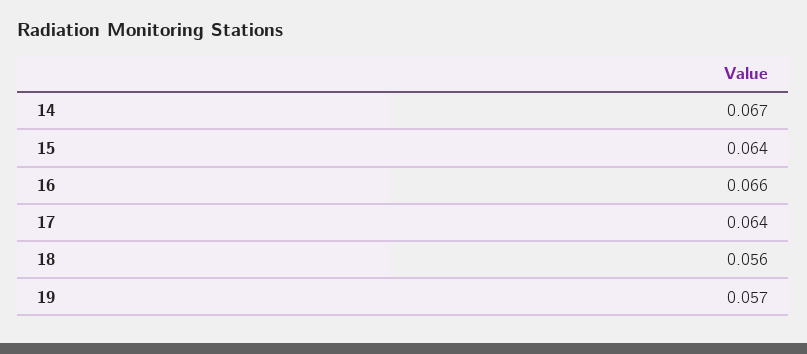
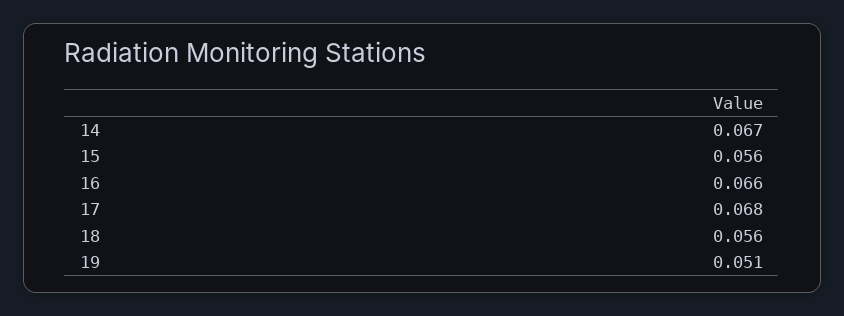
  {
    "14": 0.067,
-   "15": 0.064,
+   "15": 0.056,
    "16": 0.066,
-   "17": 0.064,
+   "17": 0.068,
    "18": 0.056,
-   "19": 0.057
+   "19": 0.051
  }

